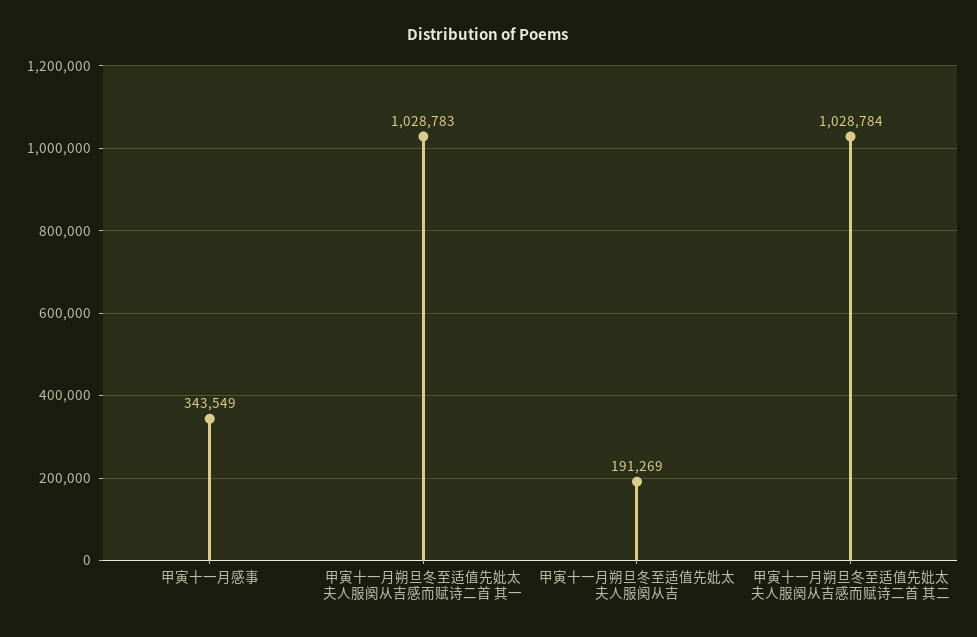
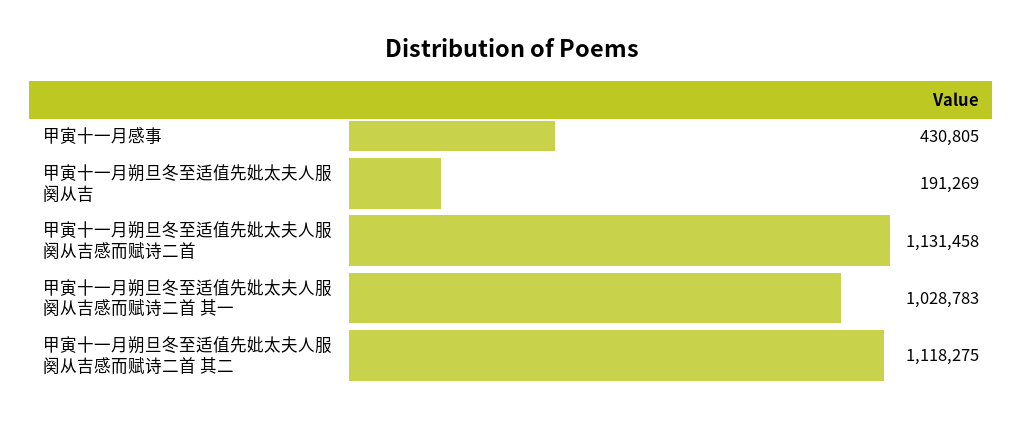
  {
-   "甲寅十一月感事": 343549,
+   "甲寅十一月感事": 430805,
    "甲寅十一月朔旦冬至适值先妣太夫人服阕从吉感而赋诗二首 其一": 1028783,
    "甲寅十一月朔旦冬至适值先妣太夫人服阕从吉": 191269,
-   "甲寅十一月朔旦冬至适值先妣太夫人服阕从吉感而赋诗二首 其二": 1028784
+   "甲寅十一月朔旦冬至适值先妣太夫人服阕从吉感而赋诗二首 其二": 1118275,
+   "甲寅十一月朔旦冬至适值先妣太夫人服阕从吉感而赋诗二首": 1131458
  }

